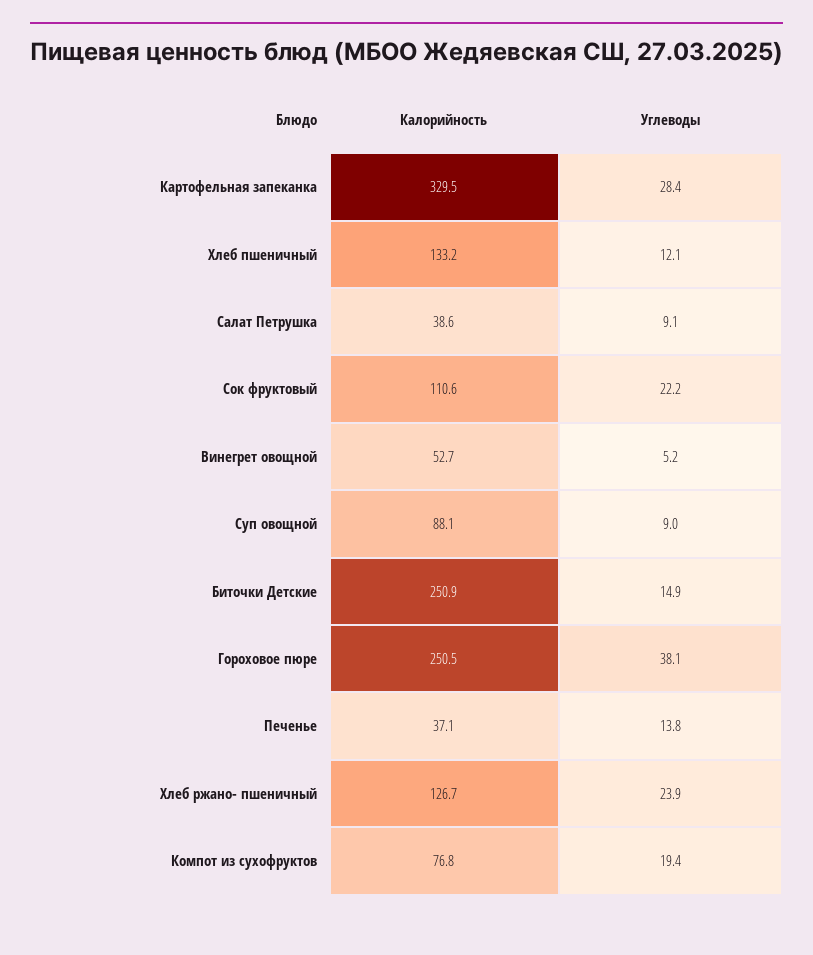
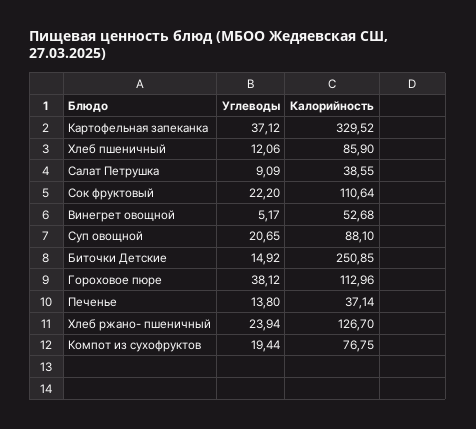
  {
    "Калорийность": {
      "Картофельная запеканка": 329.52,
-     "Хлеб пшеничный": 133.2,
+     "Хлеб пшеничный": 85.9,
      "Салат Петрушка": 38.55,
      "Сок фруктовый": 110.64,
      "Винегрет овощной": 52.68,
      "Суп овощной": 88.1,
      "Биточки Детские": 250.85,
-     "Гороховое пюре": 250.5,
+     "Гороховое пюре": 112.96,
      "Печенье": 37.14,
      "Хлеб ржано- пшеничный": 126.7,
      "Компот из сухофруктов": 76.75
    },
    "Углеводы": {
-     "Картофельная запеканка": 28.4,
+     "Картофельная запеканка": 37.12,
      "Хлеб пшеничный": 12.06,
      "Салат Петрушка": 9.09,
      "Сок фруктовый": 22.2,
      "Винегрет овощной": 5.17,
-     "Суп овощной": 9,
+     "Суп овощной": 20.65,
      "Биточки Детские": 14.92,
      "Гороховое пюре": 38.12,
      "Печенье": 13.8,
      "Хлеб ржано- пшеничный": 23.94,
      "Компот из сухофруктов": 19.44
    }
  }

